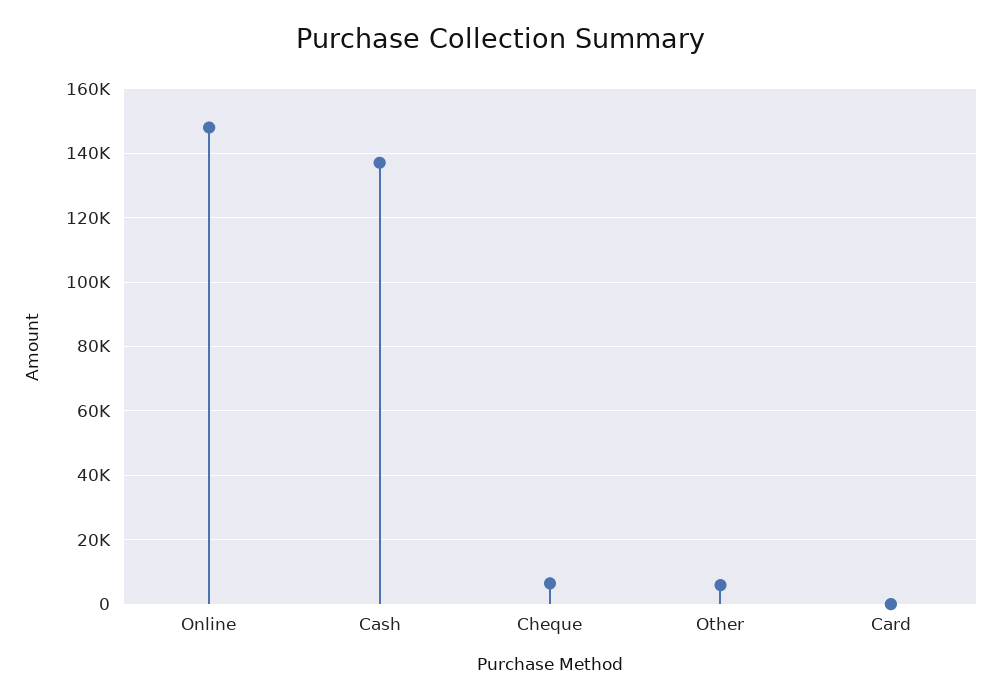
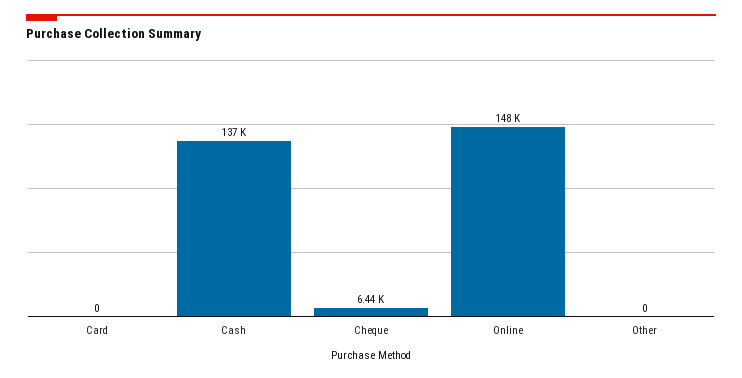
  {
    "Online": 148000,
    "Cash": 137000,
    "Cheque": 6440,
-   "Other": 6000,
+   "Other": 0,
    "Card": 0
  }

